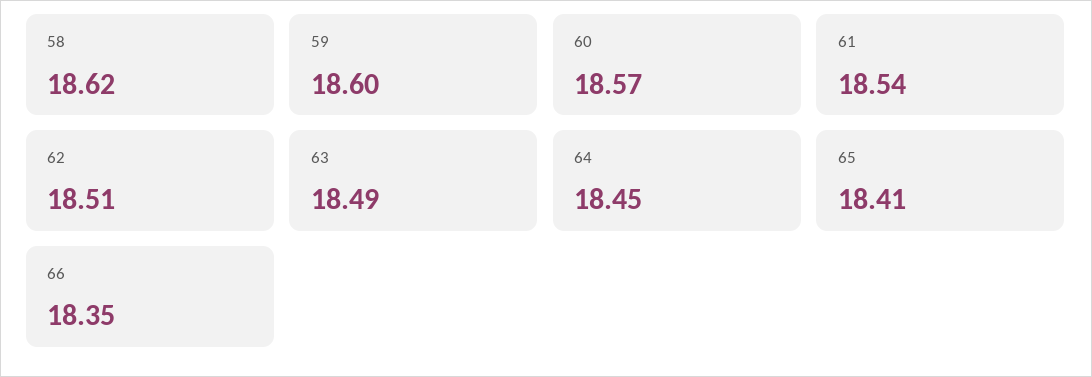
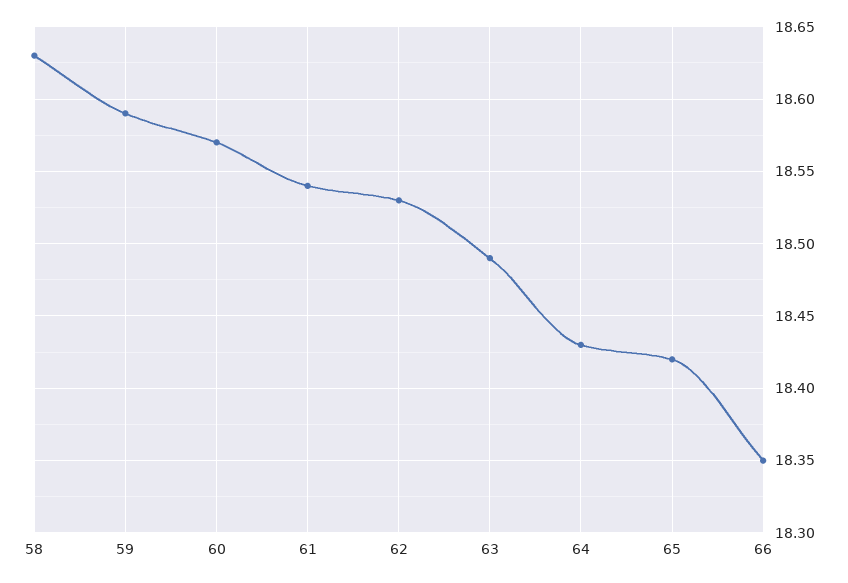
  {
-   "58": 18.62,
+   "58": 18.63,
-   "59": 18.6,
+   "59": 18.59,
    "60": 18.57,
    "61": 18.54,
-   "62": 18.51,
+   "62": 18.53,
    "63": 18.49,
-   "64": 18.45,
+   "64": 18.43,
-   "65": 18.41,
+   "65": 18.42,
    "66": 18.35
  }

